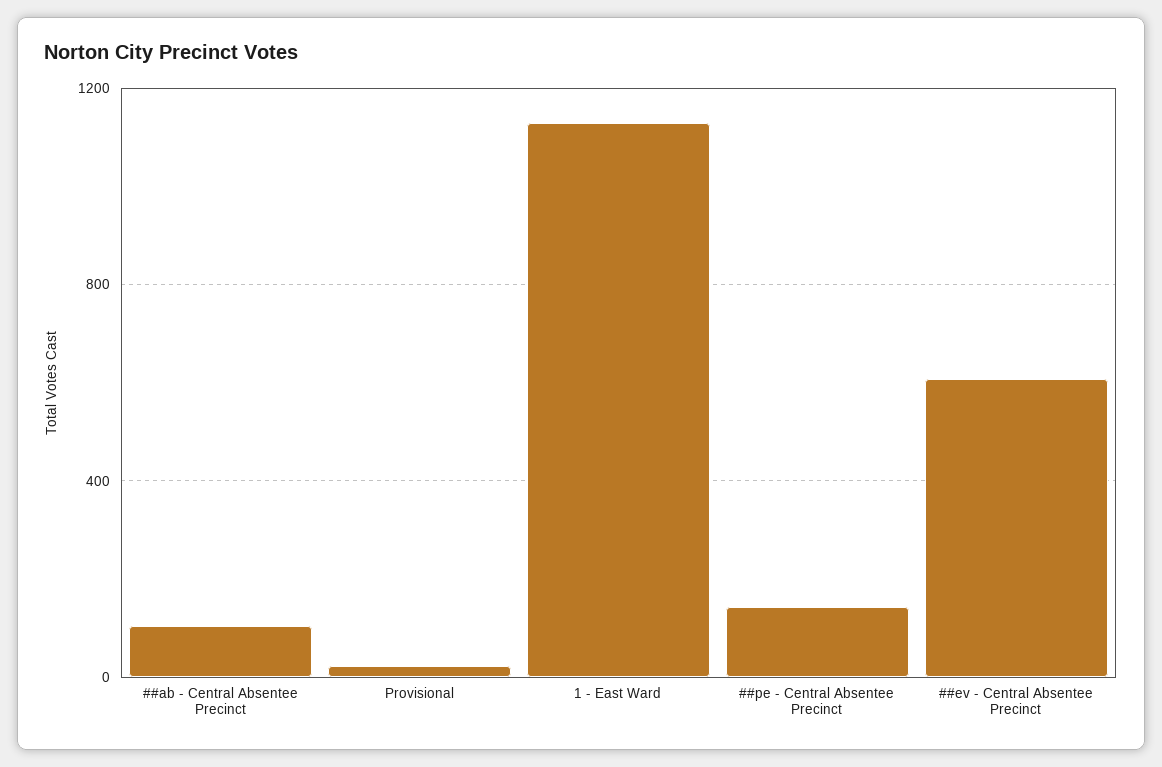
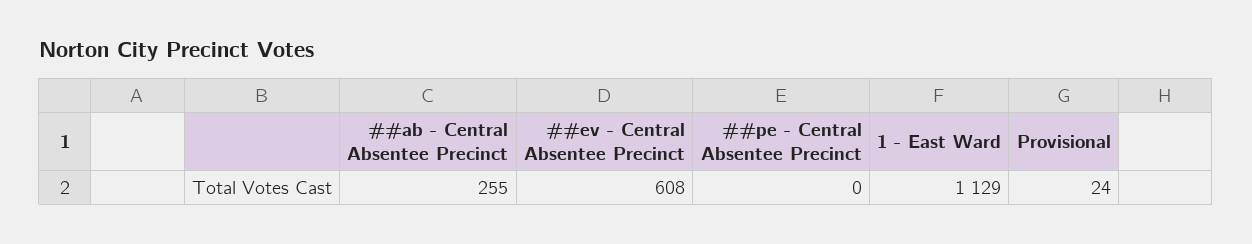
  {
-   "##ab - Central Absentee Precinct": 100,
+   "##ab - Central Absentee Precinct": 255,
    "Provisional": 24,
    "1 - East Ward": 1129,
-   "##pe - Central Absentee Precinct": 150,
+   "##pe - Central Absentee Precinct": 0,
    "##ev - Central Absentee Precinct": 608
  }

